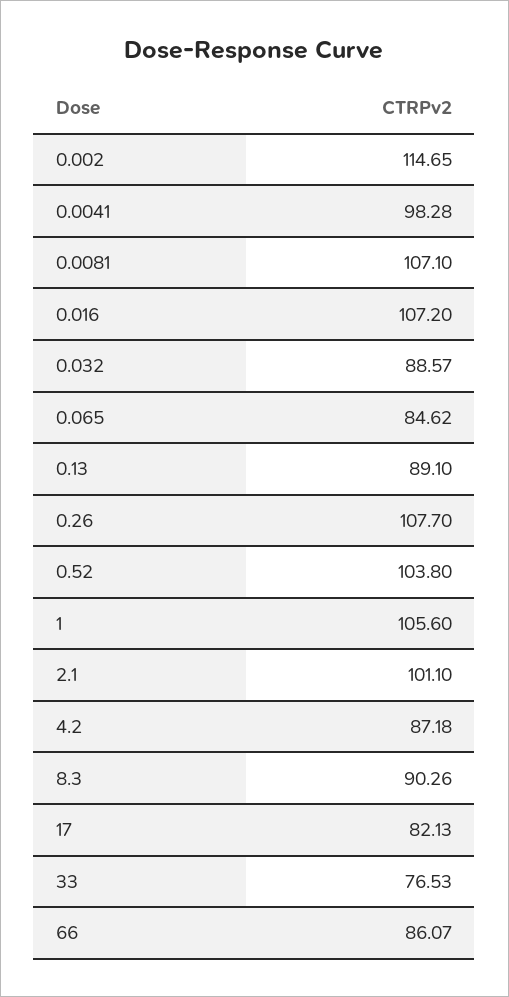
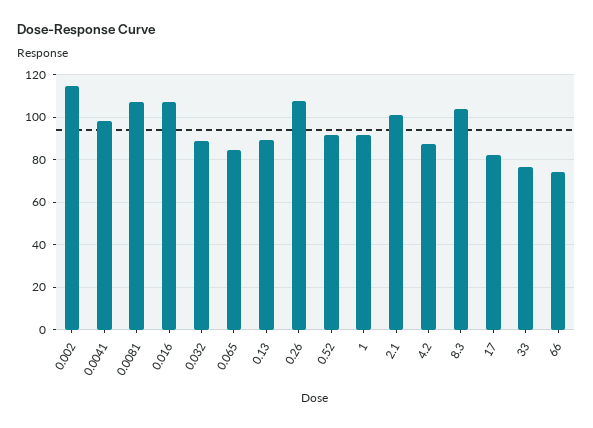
  {
    "0.002": 114.65,
    "0.0041": 98.28,
    "0.0081": 107.1,
    "0.016": 107.2,
    "0.032": 88.57,
    "0.065": 84.62,
    "0.13": 89.1,
    "0.26": 107.7,
-   "0.52": 103.8,
+   "0.52": 90,
-   "1": 105.6,
+   "1": 90,
    "2.1": 101.1,
    "4.2": 87.18,
-   "8.3": 90.26,
+   "8.3": 105,
    "17": 82.13,
    "33": 76.53,
-   "66": 86.07
+   "66": 75
  }

